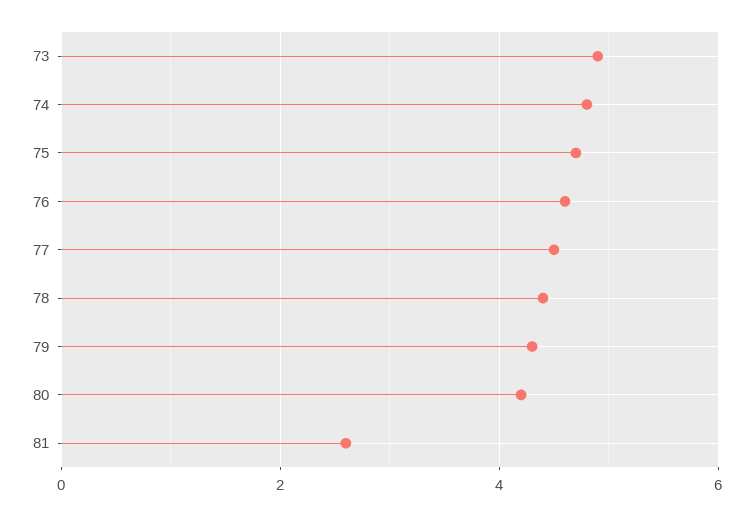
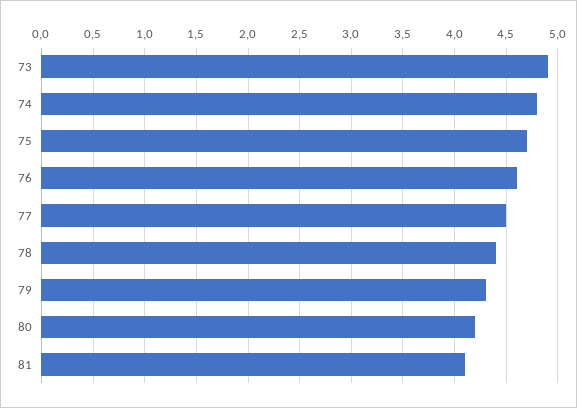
  {
    "73": 4.9,
    "74": 4.8,
    "75": 4.7,
    "76": 4.6,
    "77": 4.5,
    "78": 4.4,
    "79": 4.3,
    "80": 4.2,
-   "81": 2.5
+   "81": 4.1
  }

